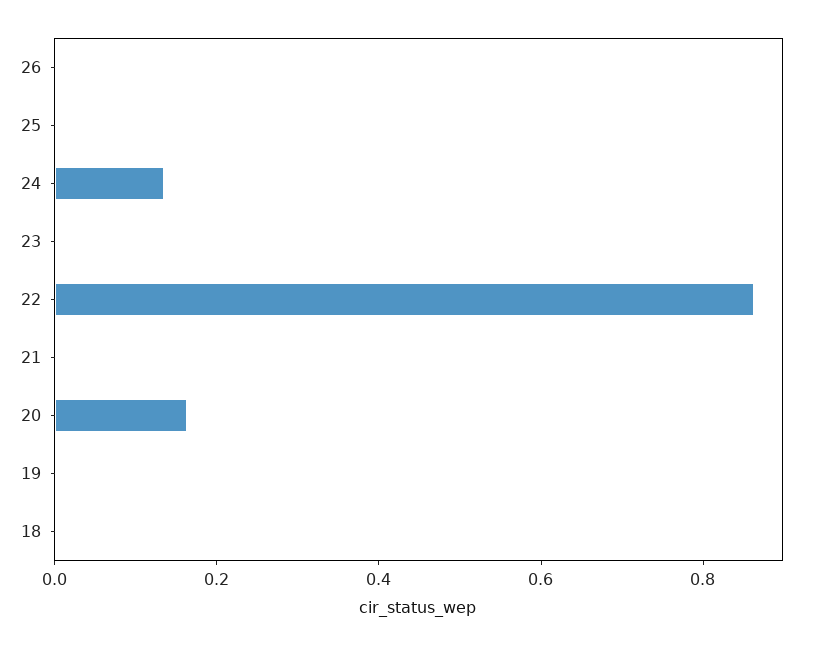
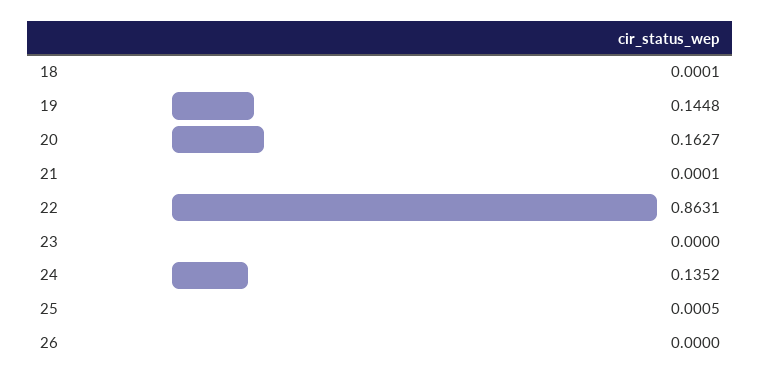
  {
    "26": 0,
    "25": 0.0005,
    "24": 0.1352,
    "23": 0,
    "22": 0.8631,
    "21": 0.0001,
    "20": 0.1627,
-   "19": 0,
+   "19": 0.1448,
    "18": 0.0001
  }

